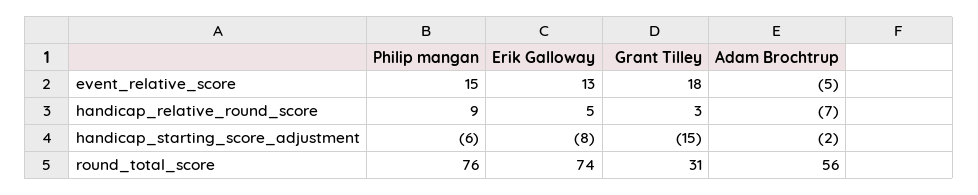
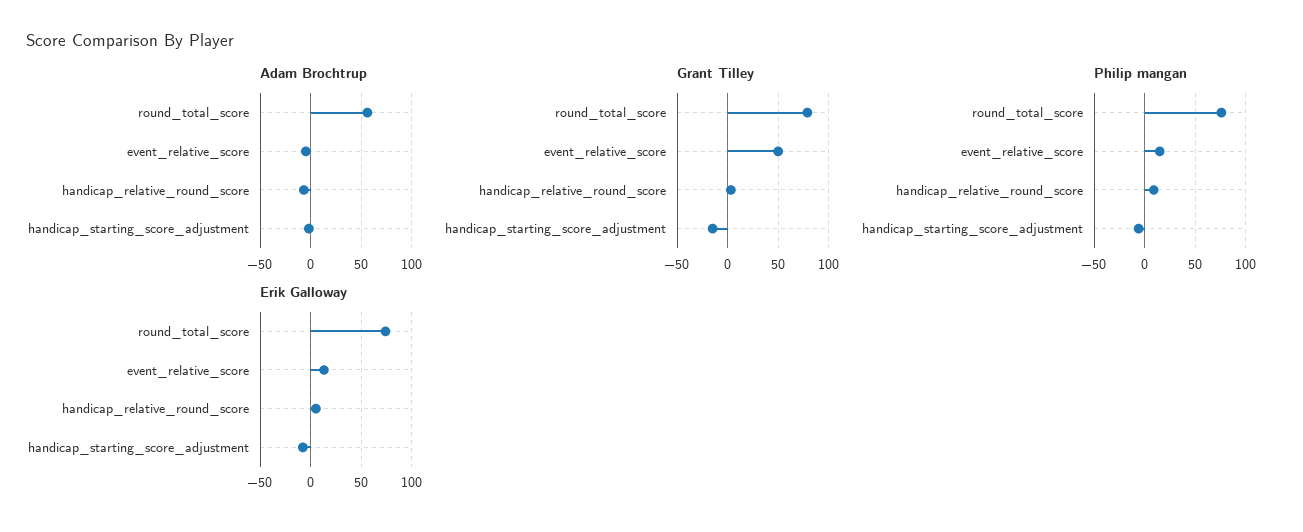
  {
    "Philip mangan": {
      "event_relative_score": 15,
      "handicap_relative_round_score": 9,
      "handicap_starting_score_adjustment": -6,
      "round_total_score": 76
    },
    "Erik Galloway": {
      "event_relative_score": 13,
      "handicap_relative_round_score": 5,
      "handicap_starting_score_adjustment": -8,
      "round_total_score": 74
    },
    "Grant Tilley": {
-     "event_relative_score": 18,
+     "event_relative_score": 50,
      "handicap_relative_round_score": 3,
      "handicap_starting_score_adjustment": -15,
-     "round_total_score": 31
+     "round_total_score": 80
    },
    "Adam Brochtrup": {
      "event_relative_score": -5,
      "handicap_relative_round_score": -7,
      "handicap_starting_score_adjustment": -2,
      "round_total_score": 56
    }
  }

